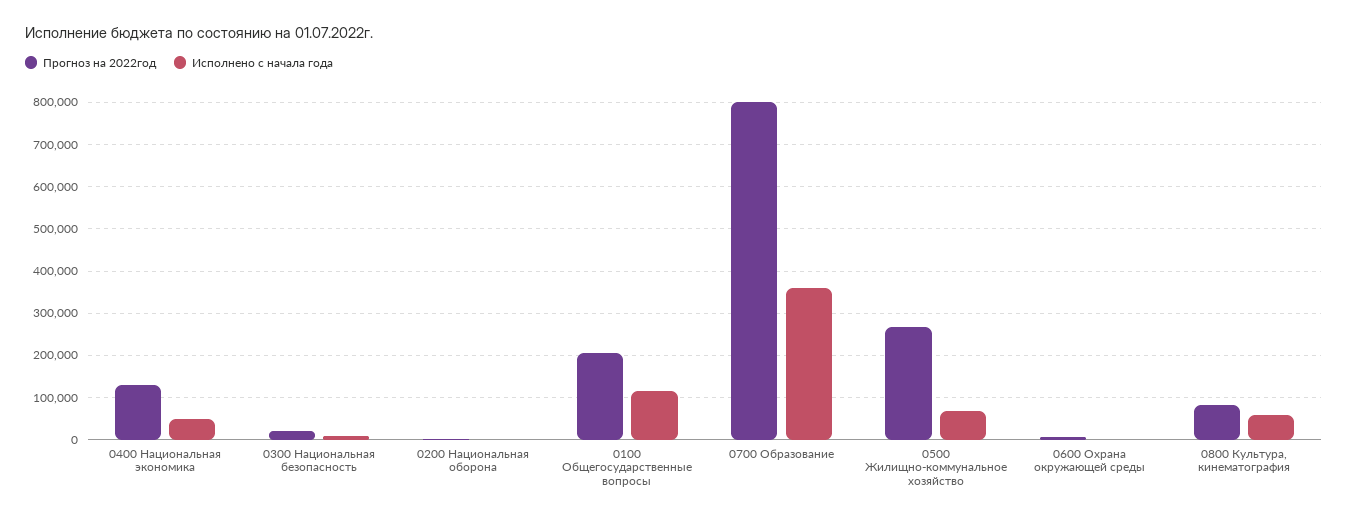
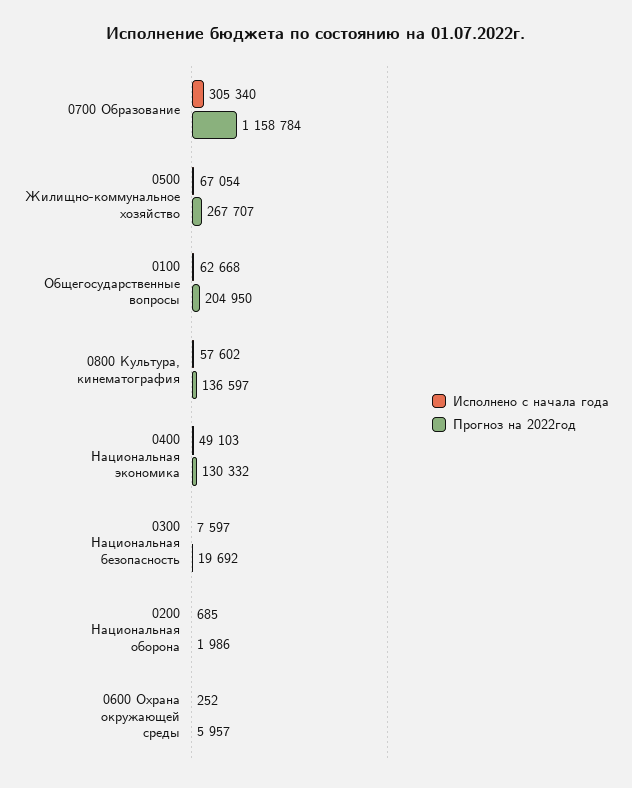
  {
    "Прогноз на 2022год": {
      "0400 Национальная экономика": 130332,
      "0300 Национальная безопасность": 19692,
      "0200 Национальная оборона": 1986,
      "0100 Общегосударственные вопросы": 204950,
-     "0700 Образование": 800000,
+     "0700 Образование": 1158784,
      "0500 Жилищно-коммунальное хозяйство": 267707,
      "0600 Охрана окружающей среды": 5957,
-     "0800 Культура, кинематография": 80000
+     "0800 Культура, кинематография": 136597
    },
    "Исполнено с начала года": {
      "0400 Национальная экономика": 49103,
      "0300 Национальная безопасность": 7597,
      "0200 Национальная оборона": 685,
-     "0100 Общегосударственные вопросы": 120000,
+     "0100 Общегосударственные вопросы": 62668,
-     "0700 Образование": 360000,
+     "0700 Образование": 305340,
      "0500 Жилищно-коммунальное хозяйство": 67054,
      "0600 Охрана окружающей среды": 252,
      "0800 Культура, кинематография": 57602
    }
  }

